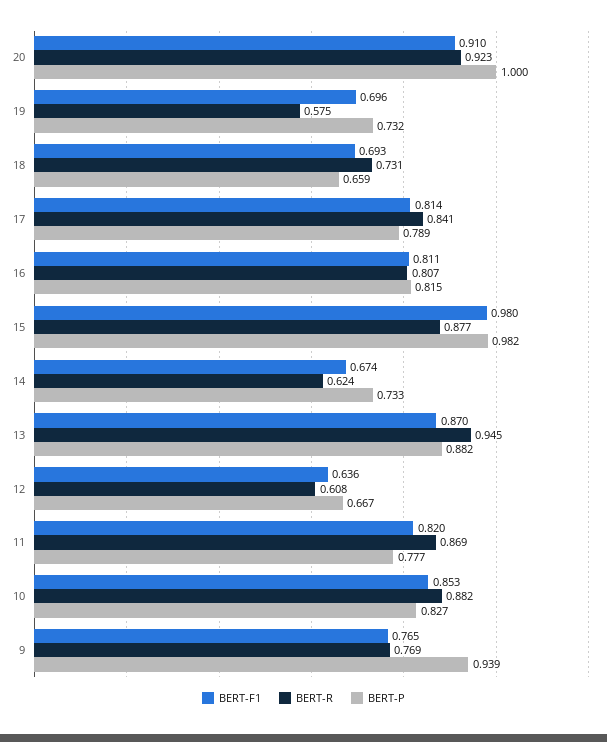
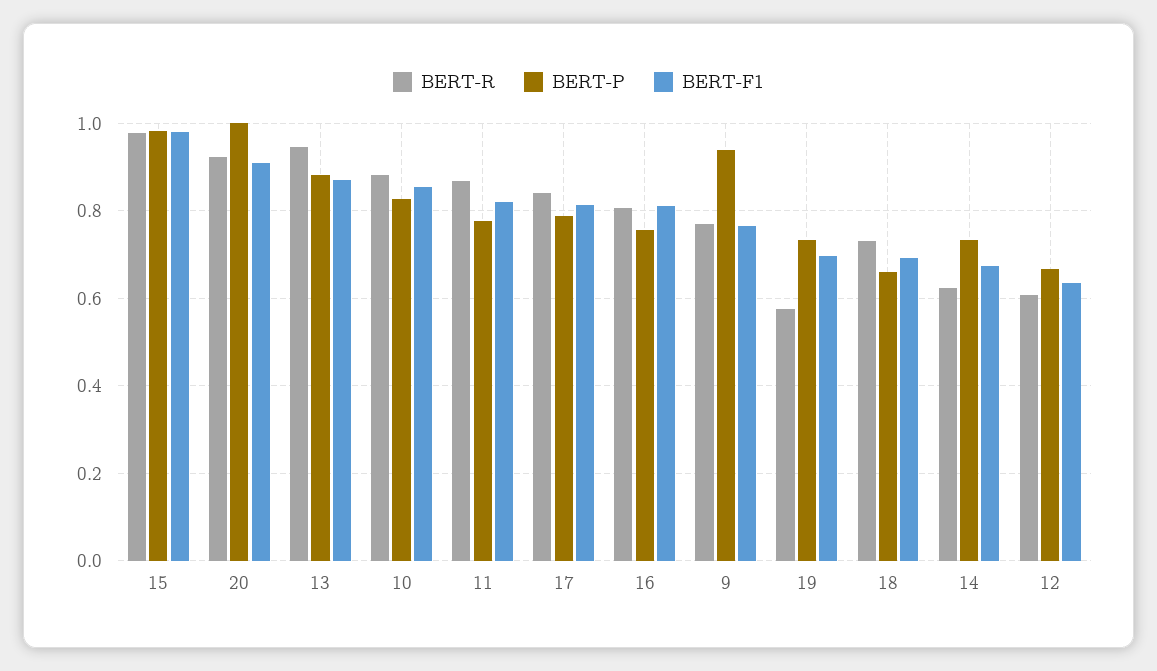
  {
    "BERT-F1": {
      "20": 0.91,
      "19": 0.696,
      "18": 0.693,
      "17": 0.814,
      "16": 0.811,
      "15": 0.98,
      "14": 0.674,
      "13": 0.87,
      "12": 0.636,
      "11": 0.82,
      "10": 0.853,
      "9": 0.765
    },
    "BERT-R": {
      "20": 0.923,
      "19": 0.575,
      "18": 0.731,
      "17": 0.841,
      "16": 0.807,
-     "15": 0.877,
+     "15": 0.98,
      "14": 0.624,
      "13": 0.945,
      "12": 0.608,
      "11": 0.869,
      "10": 0.882,
      "9": 0.769
    },
    "BERT-P": {
      "20": 1,
      "19": 0.732,
      "18": 0.659,
      "17": 0.789,
-     "16": 0.815,
+     "16": 0.76,
      "15": 0.982,
      "14": 0.733,
      "13": 0.882,
      "12": 0.667,
      "11": 0.777,
      "10": 0.827,
      "9": 0.939
    }
  }

